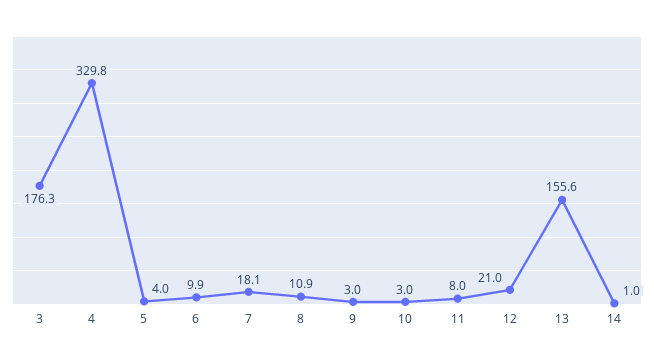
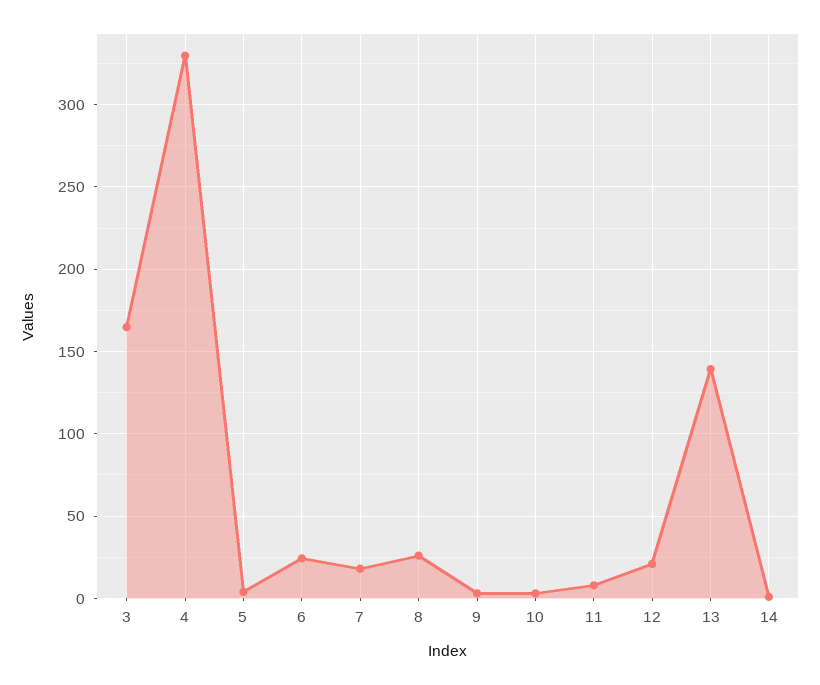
  {
-   "3": 176.3,
+   "3": 165,
    "4": 329.8,
    "5": 4,
-   "6": 9.9,
+   "6": 25,
    "7": 18.1,
-   "8": 10.9,
+   "8": 25,
    "9": 3,
    "10": 3,
    "11": 8,
    "12": 21,
-   "13": 155.6,
+   "13": 140,
    "14": 1
  }

